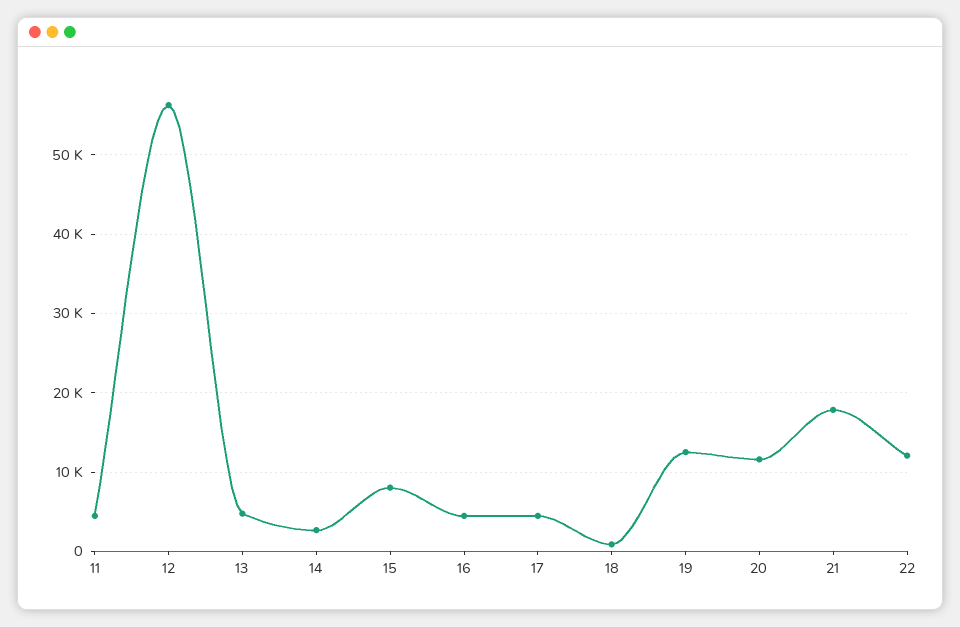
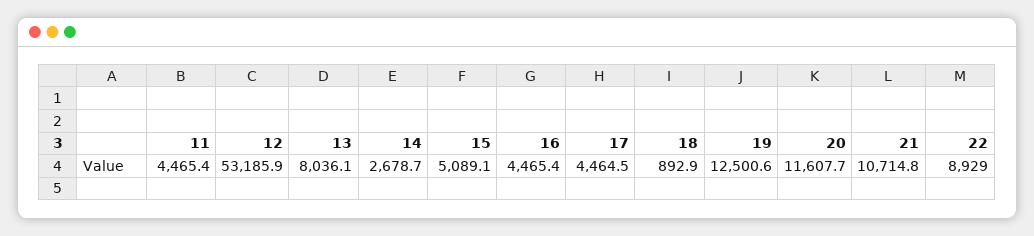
  {
    "11": 4465.4,
-   "12": 56000,
+   "12": 53185.9,
-   "13": 5000,
+   "13": 8036.1,
    "14": 2678.7,
-   "15": 8000,
+   "15": 5089.1,
    "16": 4465.4,
    "17": 4464.5,
    "18": 892.9,
    "19": 12500.6,
    "20": 11607.7,
-   "21": 18000,
+   "21": 10714.8,
-   "22": 12000
+   "22": 8929
  }

